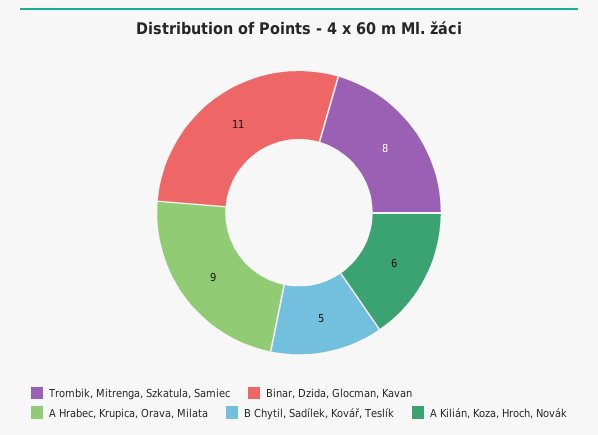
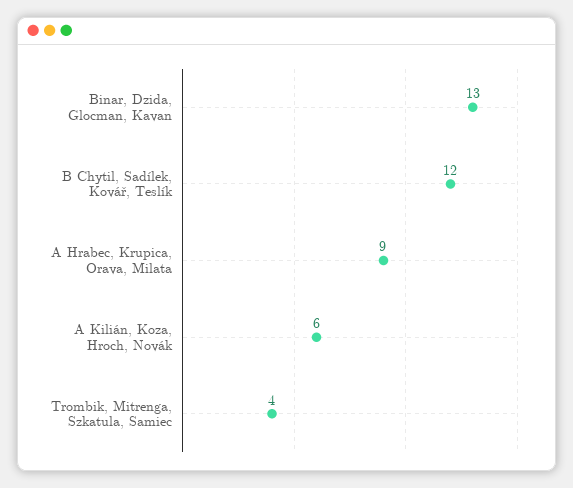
  {
-   "Trombik, Mitrenga, Szkatula, Samiec": 8,
+   "Trombik, Mitrenga, Szkatula, Samiec": 4,
-   "Binar, Dzida, Glocman, Kavan": 11,
+   "Binar, Dzida, Glocman, Kavan": 13,
    "A Hrabec, Krupica, Orava, Milata": 9,
-   "B Chytil, Sadílek, Kovář, Teslík": 5,
+   "B Chytil, Sadílek, Kovář, Teslík": 12,
    "A Kilián, Koza, Hroch, Novák": 6
  }

